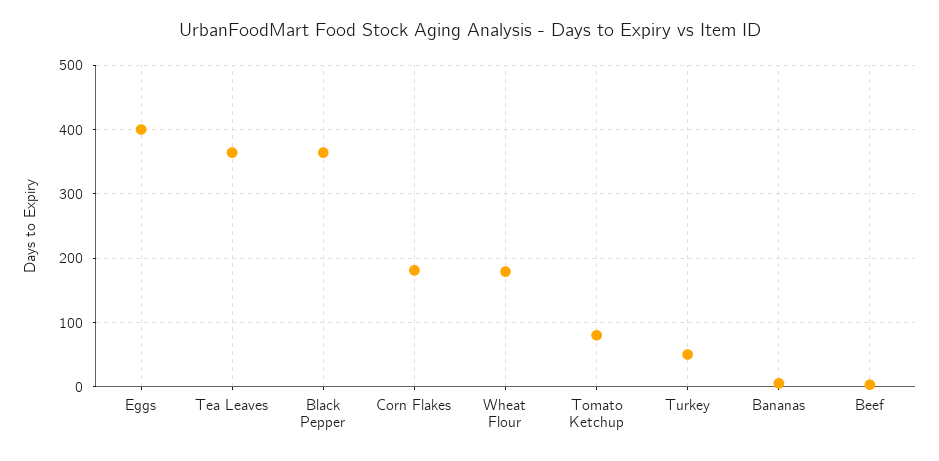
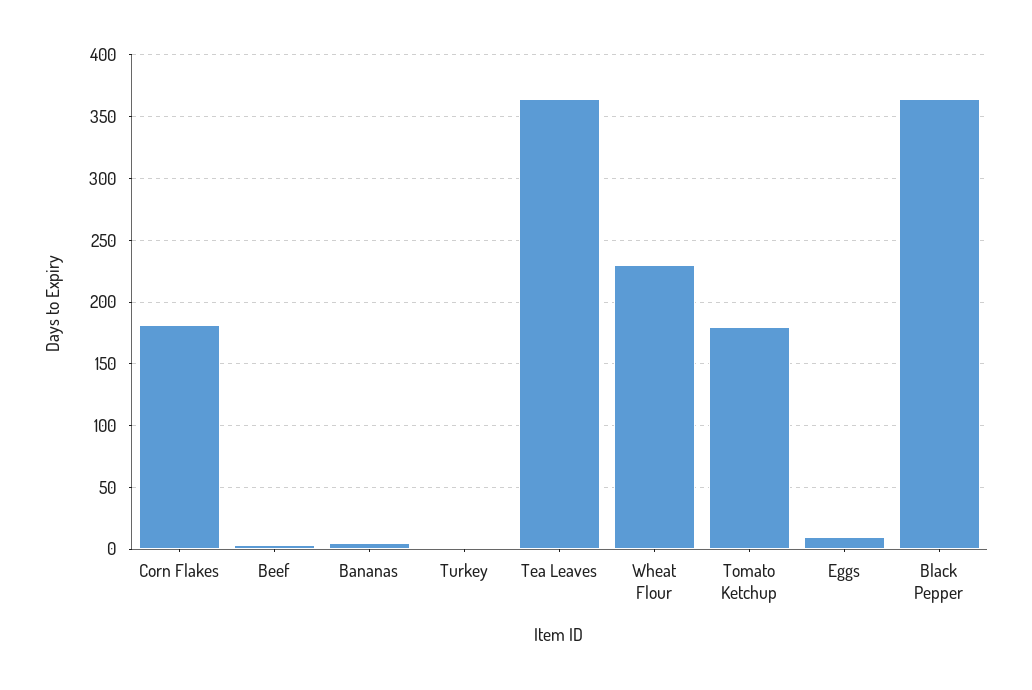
  {
-   "Eggs": 400,
+   "Eggs": 10,
    "Tea Leaves": 365,
    "Black Pepper": 365,
    "Corn Flakes": 180,
-   "Wheat Flour": 180,
+   "Wheat Flour": 230,
-   "Tomato Ketchup": 80,
+   "Tomato Ketchup": 180,
-   "Turkey": 50,
+   "Turkey": 0,
    "Bananas": 5,
    "Beef": 5
  }

